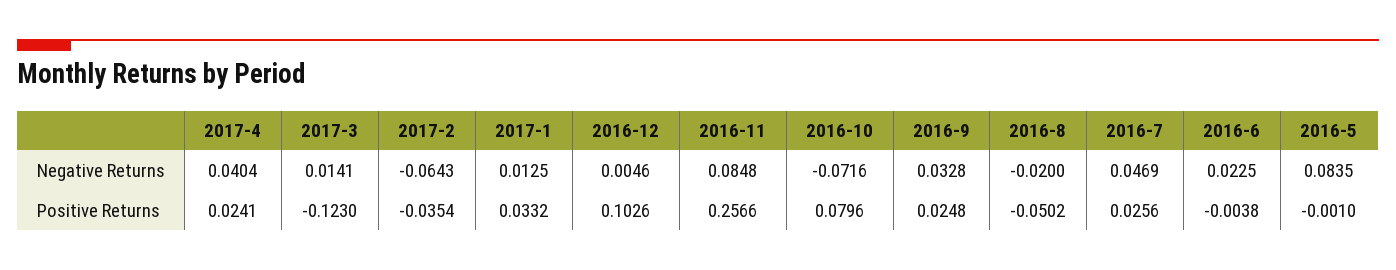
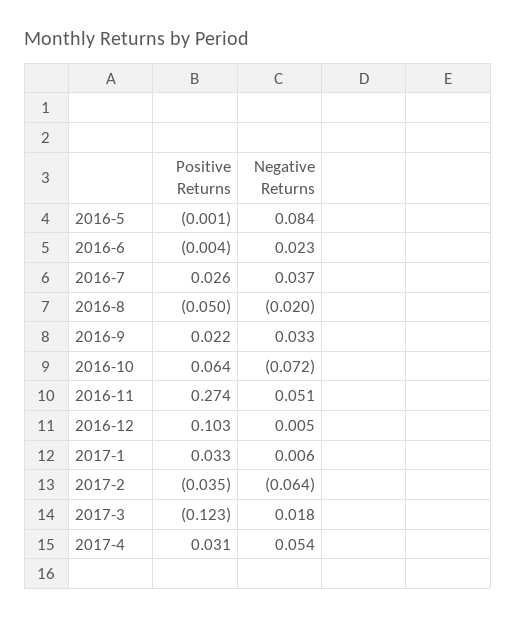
  {
    "2017-4": {
-     "Negative Returns": 0.0404,
+     "Negative Returns": 0.054,
-     "Positive Returns": 0.0241
+     "Positive Returns": 0.031
    },
    "2017-3": {
-     "Negative Returns": 0.0141,
+     "Negative Returns": 0.018,
      "Positive Returns": -0.123
    },
    "2017-2": {
      "Negative Returns": -0.0643,
      "Positive Returns": -0.0354
    },
    "2017-1": {
-     "Negative Returns": 0.0125,
+     "Negative Returns": 0.006,
      "Positive Returns": 0.0332
    },
    "2016-12": {
      "Negative Returns": 0.0046,
      "Positive Returns": 0.1026
    },
    "2016-11": {
-     "Negative Returns": 0.0848,
+     "Negative Returns": 0.051,
-     "Positive Returns": 0.2566
+     "Positive Returns": 0.274
    },
    "2016-10": {
      "Negative Returns": -0.0716,
-     "Positive Returns": 0.0796
+     "Positive Returns": 0.064
    },
    "2016-9": {
      "Negative Returns": 0.0328,
-     "Positive Returns": 0.0248
+     "Positive Returns": 0.022
    },
    "2016-8": {
      "Negative Returns": -0.02,
      "Positive Returns": -0.0502
    },
    "2016-7": {
-     "Negative Returns": 0.0469,
+     "Negative Returns": 0.037,
      "Positive Returns": 0.0256
    },
    "2016-6": {
      "Negative Returns": 0.0225,
      "Positive Returns": -0.0038
    },
    "2016-5": {
      "Negative Returns": 0.0835,
      "Positive Returns": -0.001
    }
  }

